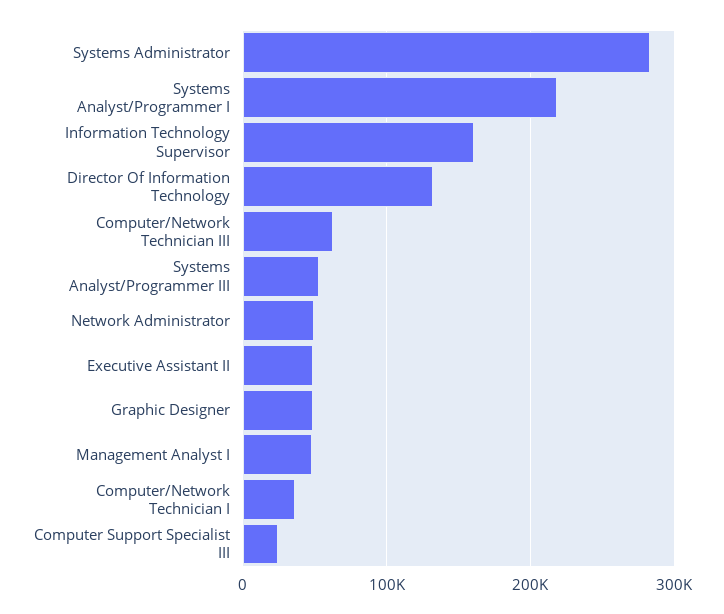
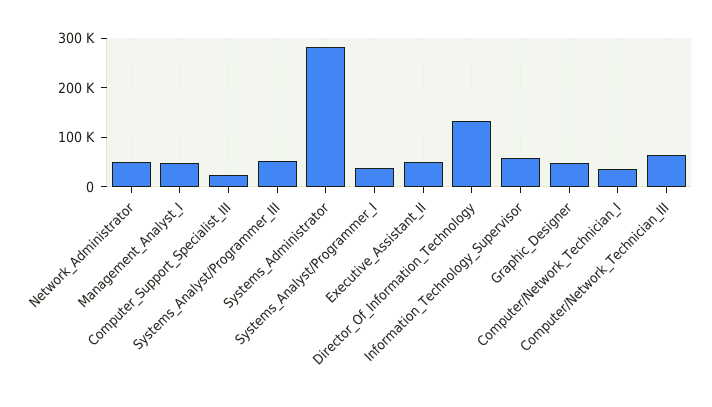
  {
    "Systems Administrator": 280000,
-   "Systems Analyst/Programmer I": 220000,
+   "Systems Analyst/Programmer I": 40000,
-   "Information Technology Supervisor": 160000,
+   "Information Technology Supervisor": 60000,
    "Director Of Information Technology": 130000,
    "Computer/Network Technician III": 60000,
    "Systems Analyst/Programmer III": 50000,
    "Network Administrator": 50000,
    "Executive Assistant II": 50000,
    "Graphic Designer": 50000,
    "Management Analyst I": 50000,
    "Computer/Network Technician I": 40000,
    "Computer Support Specialist III": 20000
  }

